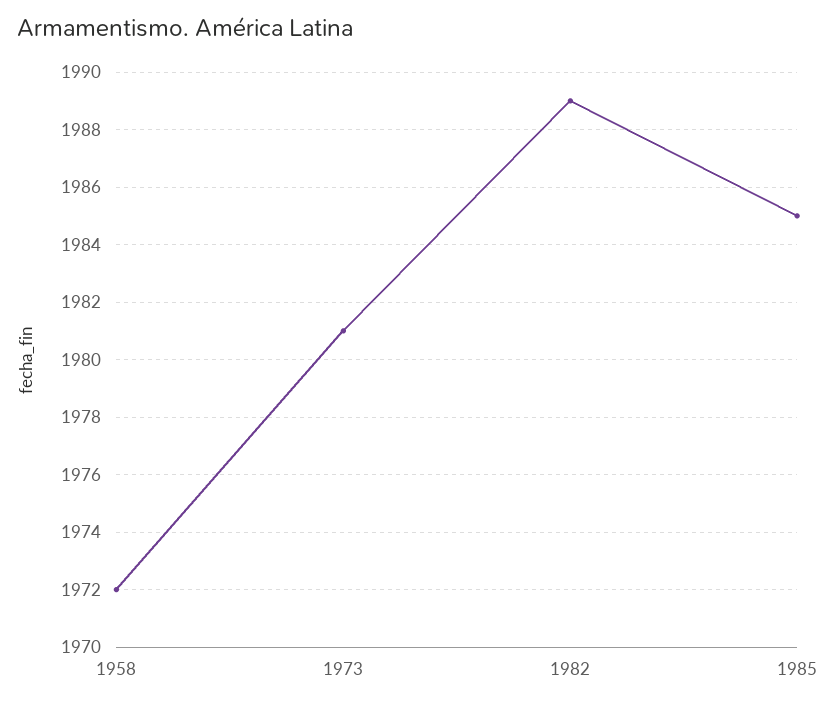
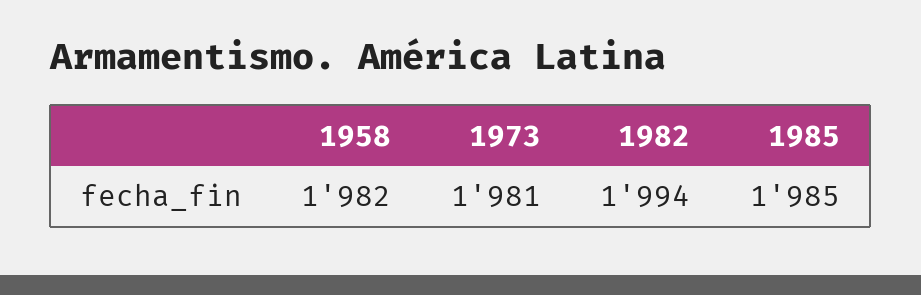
  {
-   "1958": 1972,
+   "1958": 1982,
    "1973": 1981,
-   "1982": 1989,
+   "1982": 1994,
    "1985": 1985
  }

